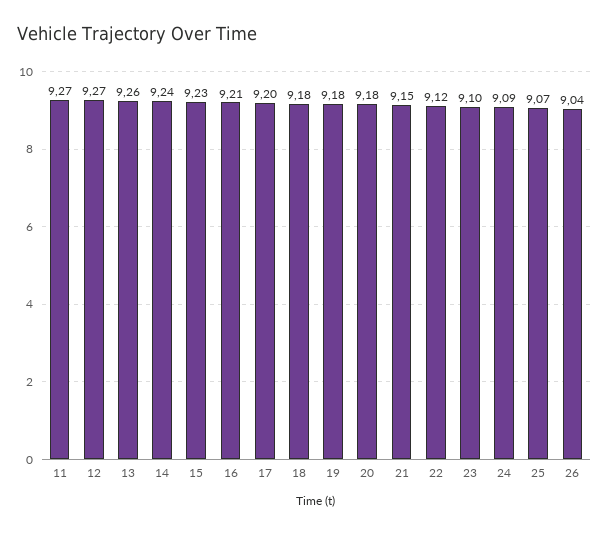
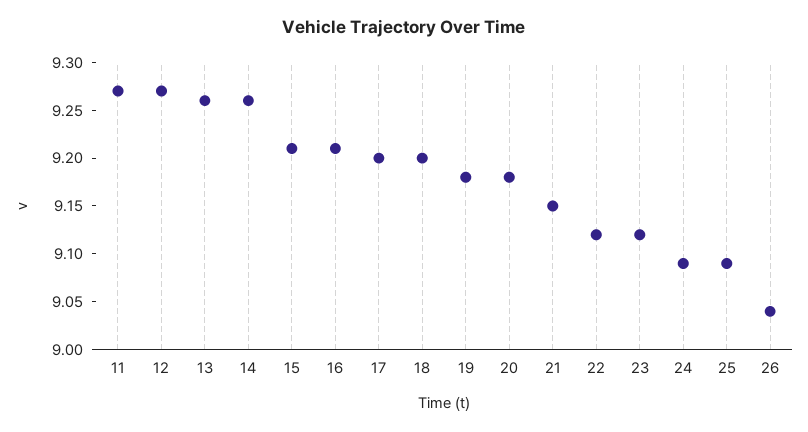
  {
    "11": 9.27,
    "12": 9.27,
    "13": 9.26,
-   "14": 9.24,
+   "14": 9.26,
-   "15": 9.23,
+   "15": 9.21,
    "16": 9.21,
    "17": 9.2,
-   "18": 9.18,
+   "18": 9.2,
    "19": 9.18,
    "20": 9.18,
    "21": 9.15,
    "22": 9.12,
-   "23": 9.1,
+   "23": 9.12,
    "24": 9.09,
-   "25": 9.07,
+   "25": 9.09,
    "26": 9.04
  }

